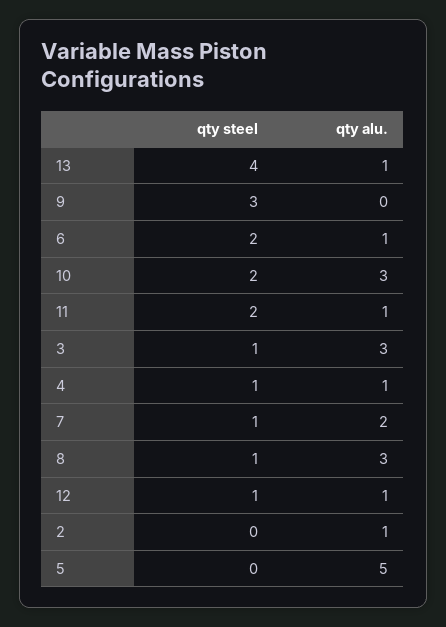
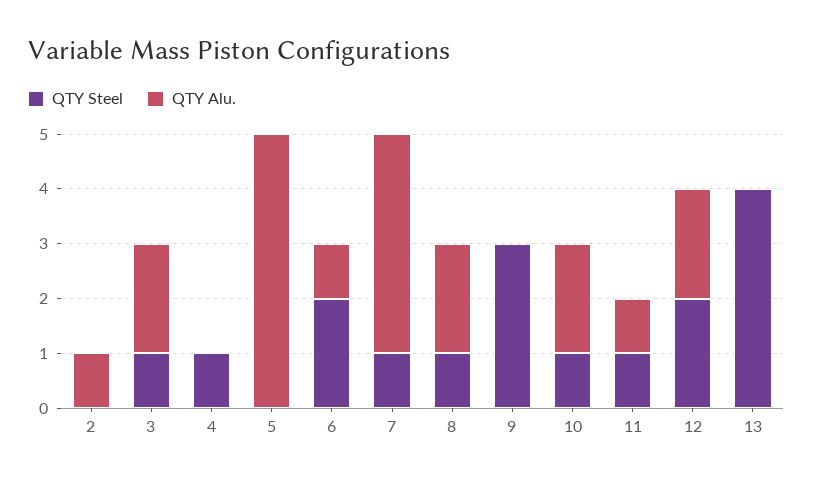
  {
    "qty steel": {
      "13": 4,
      "9": 3,
      "6": 2,
-     "10": 2,
+     "10": 1,
-     "11": 2,
+     "11": 1,
      "3": 1,
      "4": 1,
      "7": 1,
      "8": 1,
-     "12": 1,
+     "12": 2,
      "2": 0,
      "5": 0
    },
    "qty alu.": {
-     "13": 1,
+     "13": 0,
      "9": 0,
      "6": 1,
-     "10": 3,
+     "10": 2,
      "11": 1,
-     "3": 3,
+     "3": 2,
-     "4": 1,
+     "4": 0,
-     "7": 2,
+     "7": 4,
-     "8": 3,
+     "8": 2,
-     "12": 1,
+     "12": 2,
      "2": 1,
      "5": 5
    }
  }

